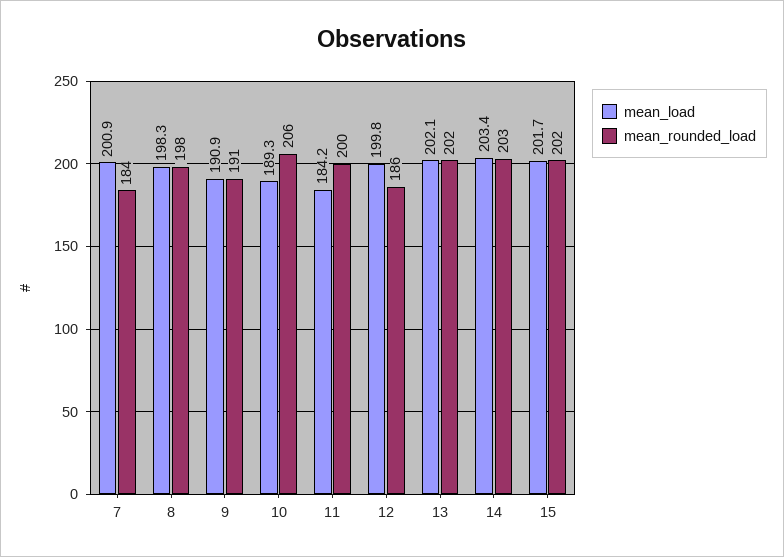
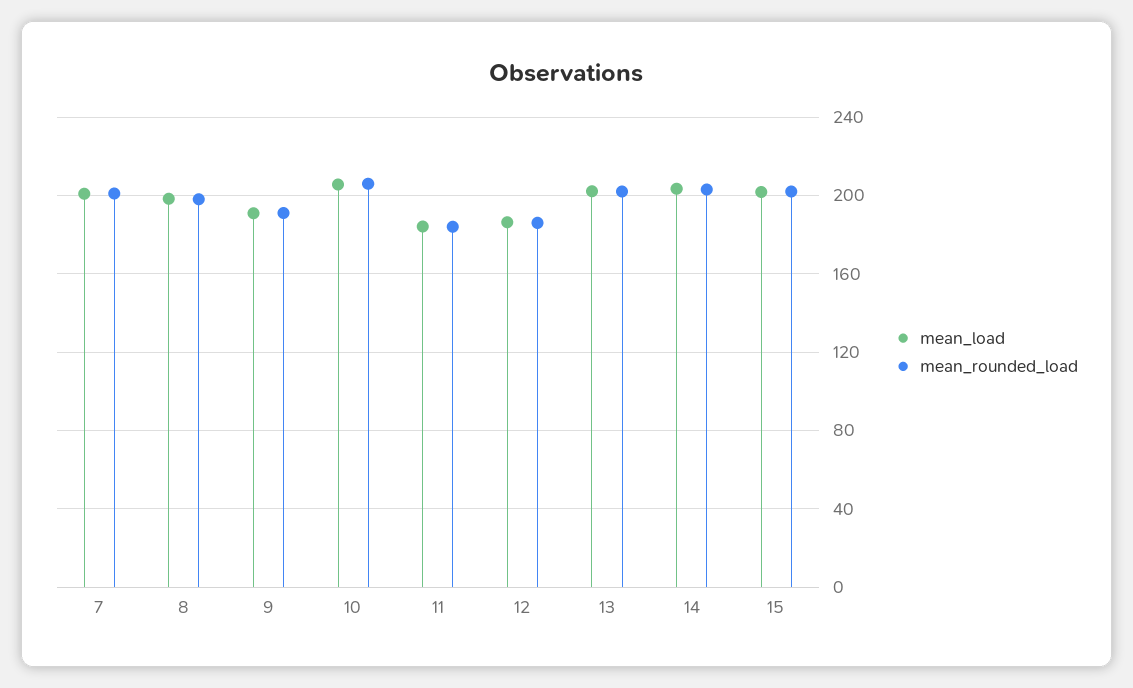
  {
    "mean_load": {
      "7": 200.9,
      "8": 198.3,
      "9": 190.9,
-     "10": 189.3,
+     "10": 205,
      "11": 184.2,
-     "12": 199.8,
+     "12": 185,
      "13": 202.1,
      "14": 203.4,
      "15": 201.7
    },
    "mean_rounded_load": {
-     "7": 184,
+     "7": 200,
      "8": 198,
      "9": 191,
      "10": 206,
-     "11": 200,
+     "11": 185,
      "12": 186,
      "13": 202,
      "14": 203,
      "15": 202
    }
  }

